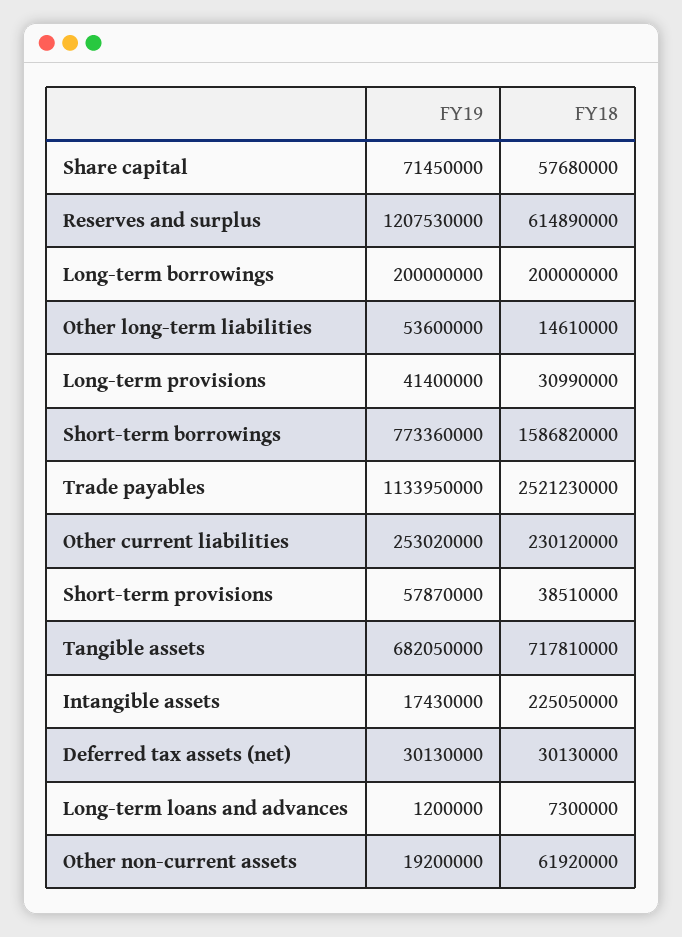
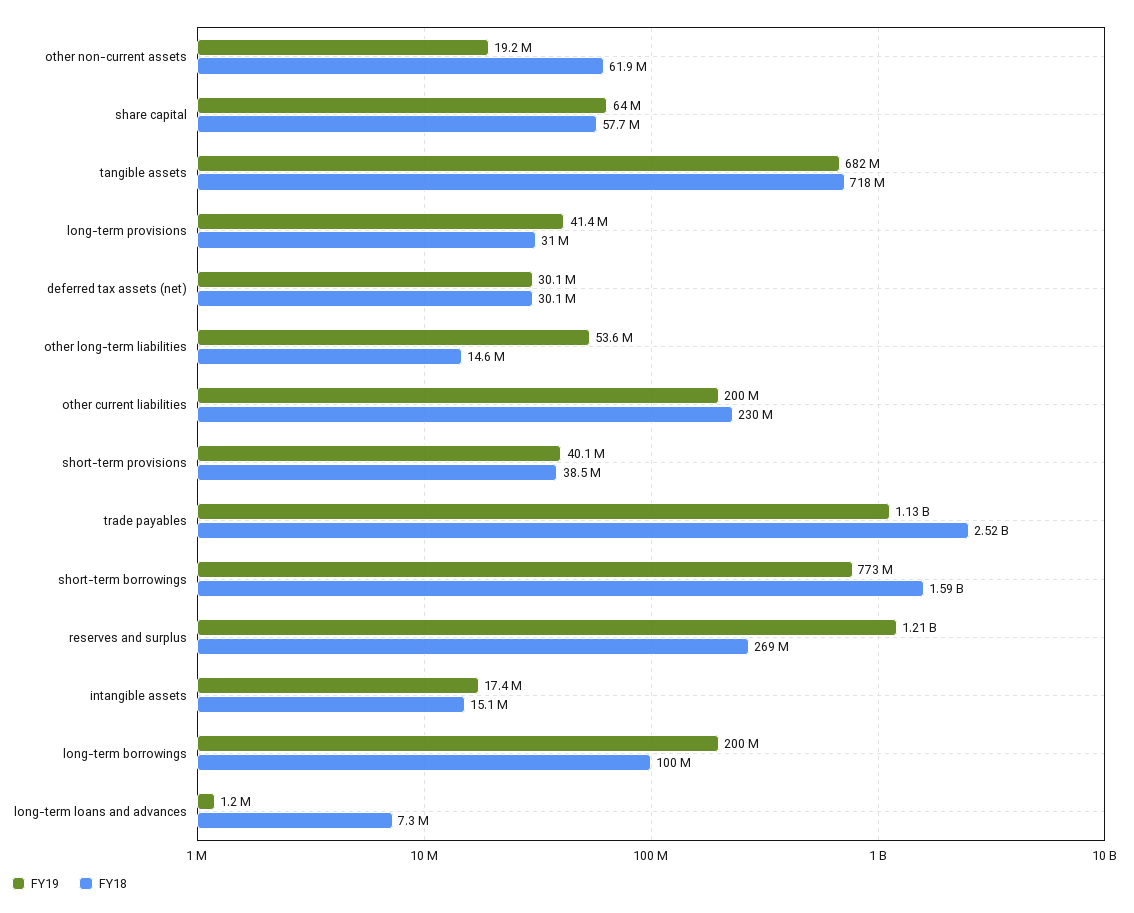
  {
    "FY19": {
-     "Share capital": 71450000,
+     "Share capital": 64000000,
      "Reserves and surplus": 1207530000,
      "Long-term borrowings": 200000000,
      "Other long-term liabilities": 53600000,
      "Long-term provisions": 41400000,
      "Short-term borrowings": 773360000,
      "Trade payables": 1133950000,
-     "Other current liabilities": 253020000,
+     "Other current liabilities": 200000000,
-     "Short-term provisions": 57870000,
+     "Short-term provisions": 40100000,
      "Tangible assets": 682050000,
      "Intangible assets": 17430000,
      "Deferred tax assets (net)": 30130000,
      "Long-term loans and advances": 1200000,
      "Other non-current assets": 19200000
    },
    "FY18": {
      "Share capital": 57680000,
-     "Reserves and surplus": 614890000,
+     "Reserves and surplus": 269000000,
-     "Long-term borrowings": 200000000,
+     "Long-term borrowings": 100000000,
      "Other long-term liabilities": 14610000,
      "Long-term provisions": 30990000,
      "Short-term borrowings": 1586820000,
      "Trade payables": 2521230000,
      "Other current liabilities": 230120000,
      "Short-term provisions": 38510000,
      "Tangible assets": 717810000,
-     "Intangible assets": 225050000,
+     "Intangible assets": 15100000,
      "Deferred tax assets (net)": 30130000,
      "Long-term loans and advances": 7300000,
      "Other non-current assets": 61920000
    }
  }

